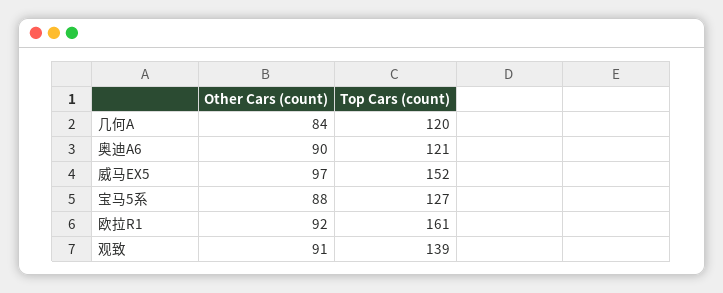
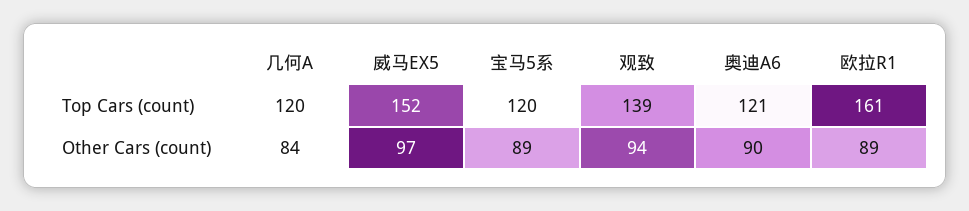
  {
    "Other Cars (count)": {
      "几何A": 84,
      "奥迪A6": 90,
      "威马EX5": 97,
-     "宝马5系": 88,
+     "宝马5系": 89,
-     "欧拉R1": 92,
+     "欧拉R1": 89,
-     "观致": 91
+     "观致": 94
    },
    "Top Cars (count)": {
      "几何A": 120,
      "奥迪A6": 121,
      "威马EX5": 152,
-     "宝马5系": 127,
+     "宝马5系": 120,
      "欧拉R1": 161,
      "观致": 139
    }
  }

